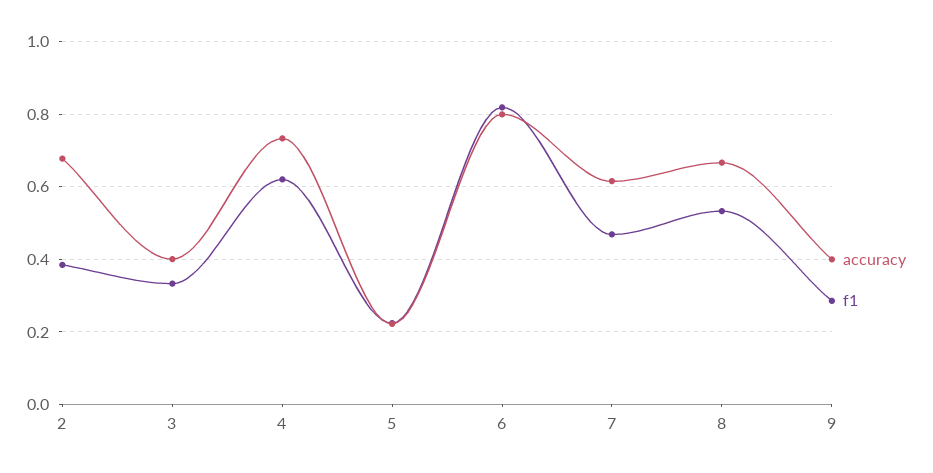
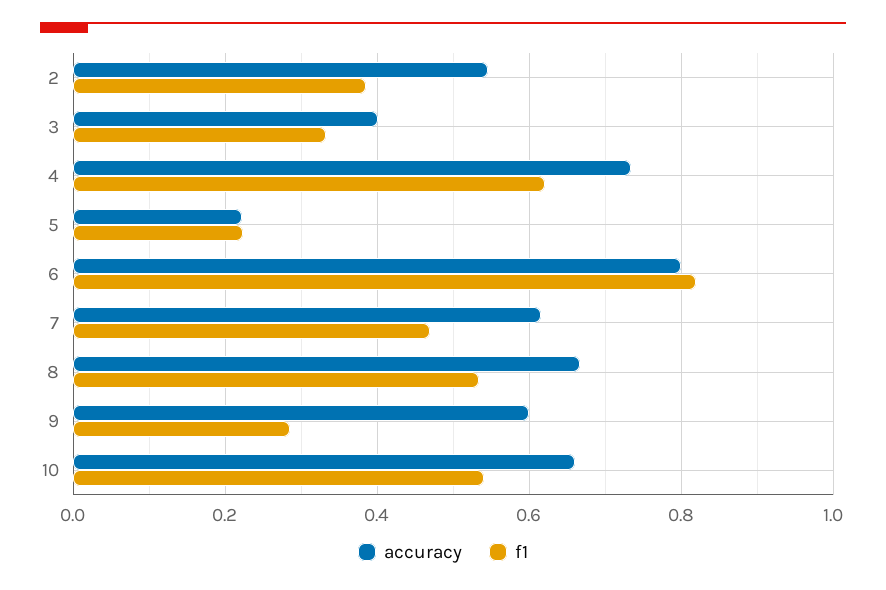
  {
    "accuracy": {
-     "2": 0.68,
+     "2": 0.54,
      "3": 0.4,
      "4": 0.74,
      "5": 0.22,
      "6": 0.8,
      "7": 0.62,
      "8": 0.66,
-     "9": 0.4
+     "9": 0.6,
+     "10": 0.66
    },
    "f1": {
      "2": 0.38,
      "3": 0.34,
      "4": 0.62,
      "5": 0.22,
      "6": 0.82,
      "7": 0.46,
      "8": 0.54,
-     "9": 0.28
+     "9": 0.28,
+     "10": 0.54
    }
  }

